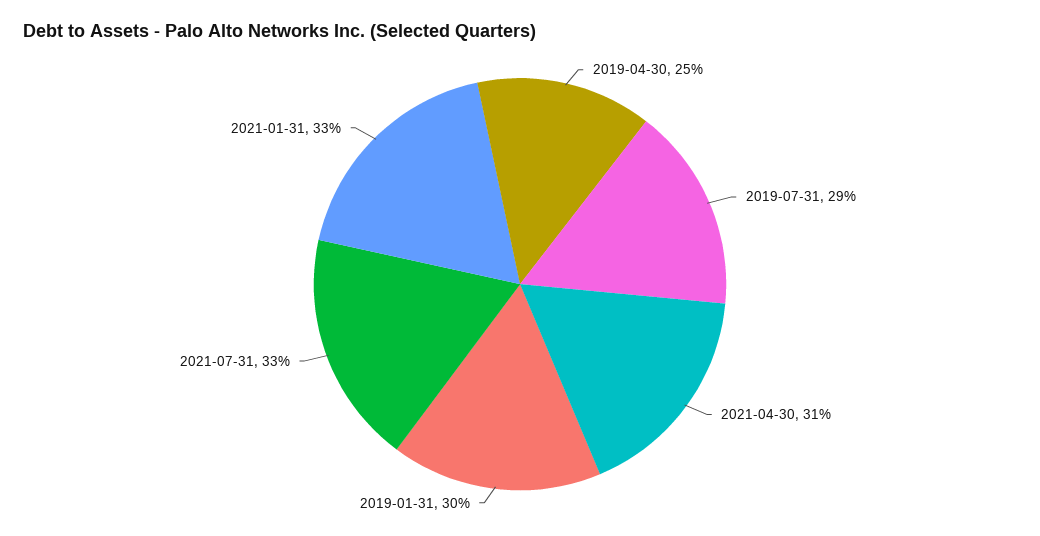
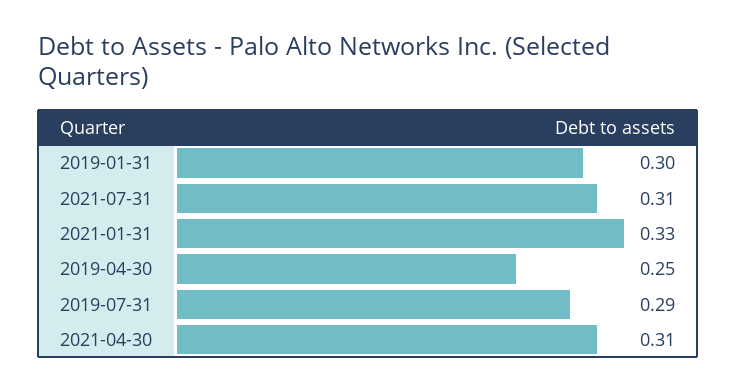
  {
    "2019-04-30": 0.25,
    "2019-07-31": 0.29,
    "2021-04-30": 0.31,
    "2019-01-31": 0.3,
-   "2021-07-31": 0.33,
+   "2021-07-31": 0.31,
    "2021-01-31": 0.33
  }

